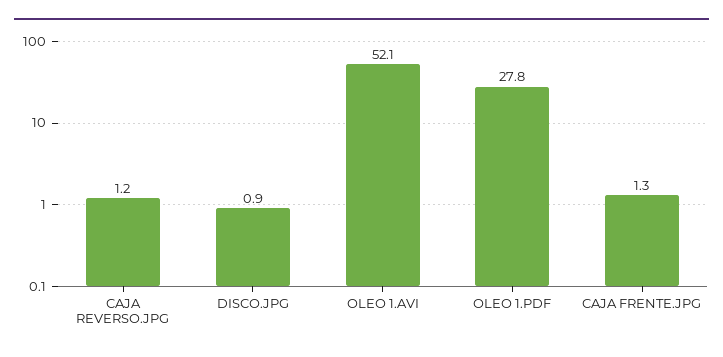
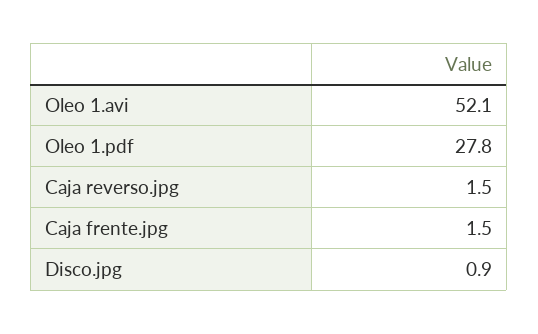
  {
-   "CAJA REVERSO.JPG": 1.2,
+   "CAJA REVERSO.JPG": 1.5,
    "DISCO.JPG": 0.9,
    "OLEO 1.AVI": 52.1,
    "OLEO 1.PDF": 27.8,
-   "CAJA FRENTE.JPG": 1.3
+   "CAJA FRENTE.JPG": 1.5
  }

